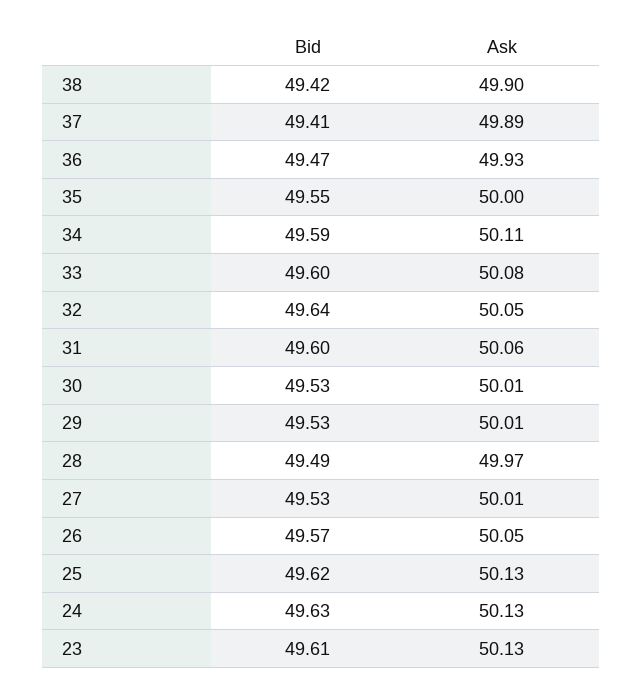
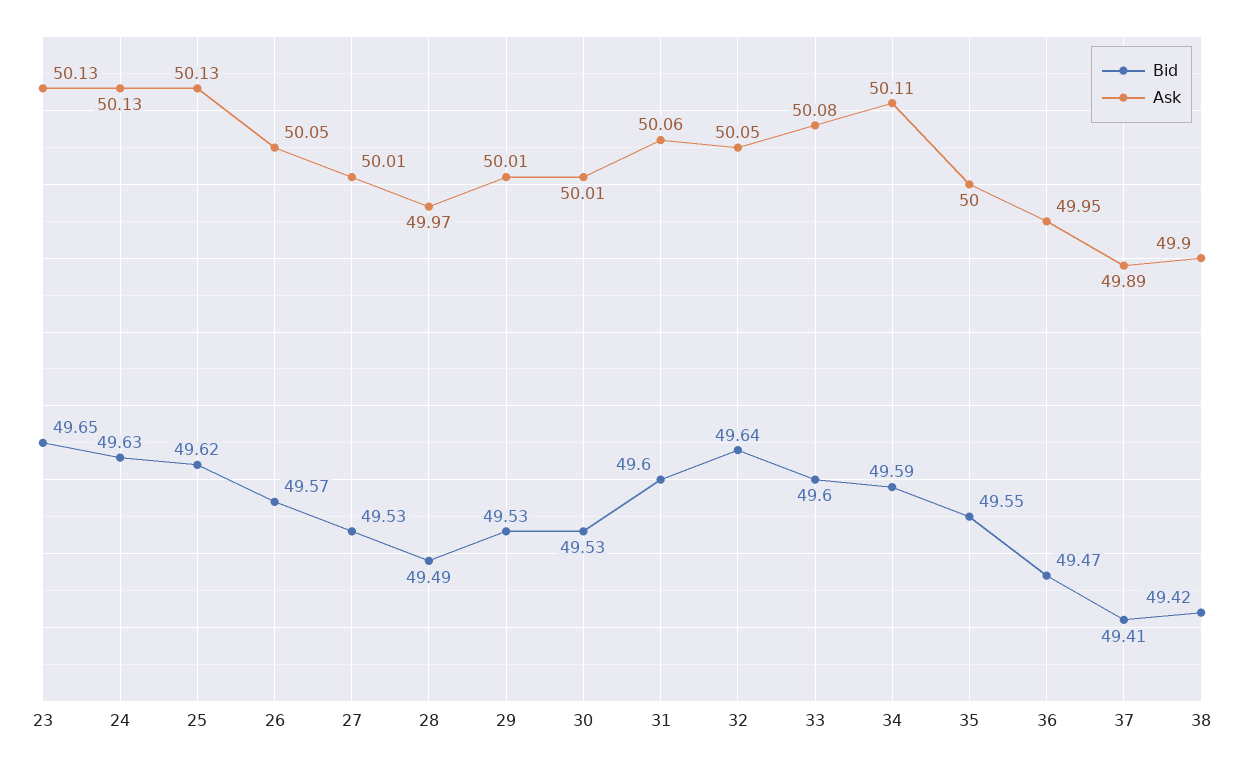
  {
    "Bid": {
      "38": 49.42,
      "37": 49.41,
      "36": 49.47,
      "35": 49.55,
      "34": 49.59,
      "33": 49.6,
      "32": 49.64,
      "31": 49.6,
      "30": 49.53,
      "29": 49.53,
      "28": 49.49,
      "27": 49.53,
      "26": 49.57,
      "25": 49.62,
      "24": 49.63,
-     "23": 49.61
+     "23": 49.65
    },
    "Ask": {
      "38": 49.9,
      "37": 49.89,
-     "36": 49.93,
+     "36": 49.95,
      "35": 50,
      "34": 50.11,
      "33": 50.08,
      "32": 50.05,
      "31": 50.06,
      "30": 50.01,
      "29": 50.01,
      "28": 49.97,
      "27": 50.01,
      "26": 50.05,
      "25": 50.13,
      "24": 50.13,
      "23": 50.13
    }
  }

